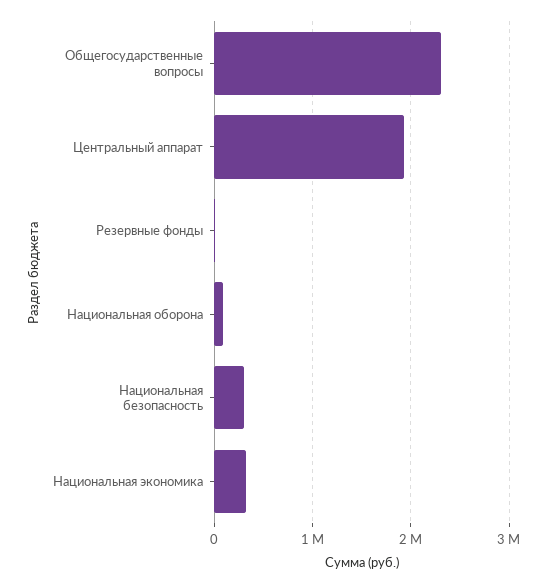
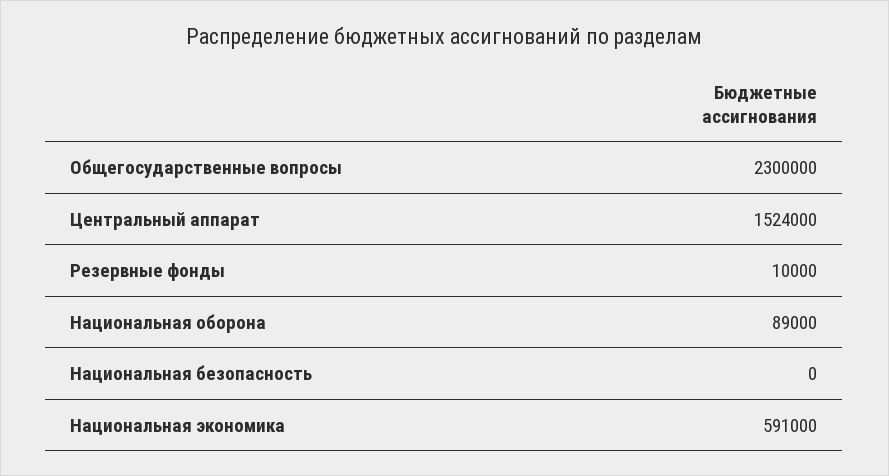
  {
    "Общегосударственные вопросы": 2300000,
-   "Центральный аппарат": 1900000,
+   "Центральный аппарат": 1524000,
    "Резервные фонды": 10000,
    "Национальная оборона": 89000,
-   "Национальная безопасность": 300000,
+   "Национальная безопасность": 0,
-   "Национальная экономика": 300000
+   "Национальная экономика": 591000
  }

